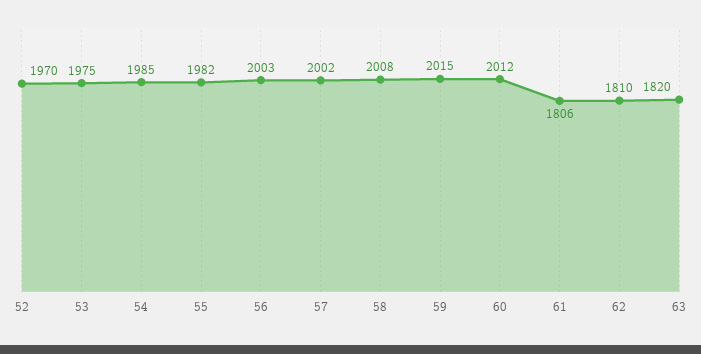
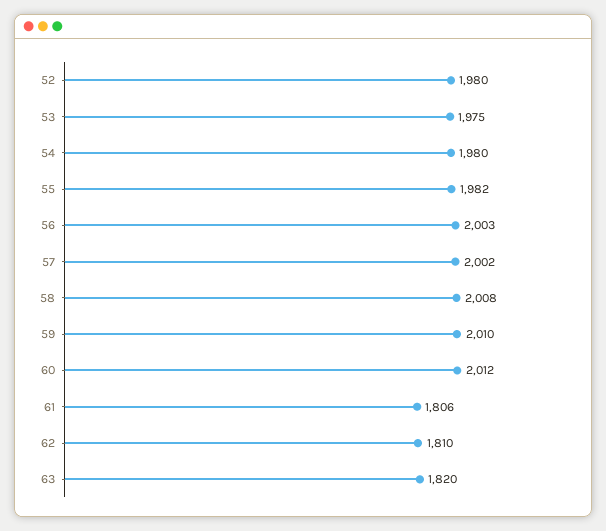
  {
-   "52": 1970,
+   "52": 1980,
    "53": 1975,
-   "54": 1985,
+   "54": 1980,
    "55": 1982,
    "56": 2003,
    "57": 2002,
    "58": 2008,
-   "59": 2015,
+   "59": 2010,
    "60": 2012,
    "61": 1806,
    "62": 1810,
    "63": 1820
  }

